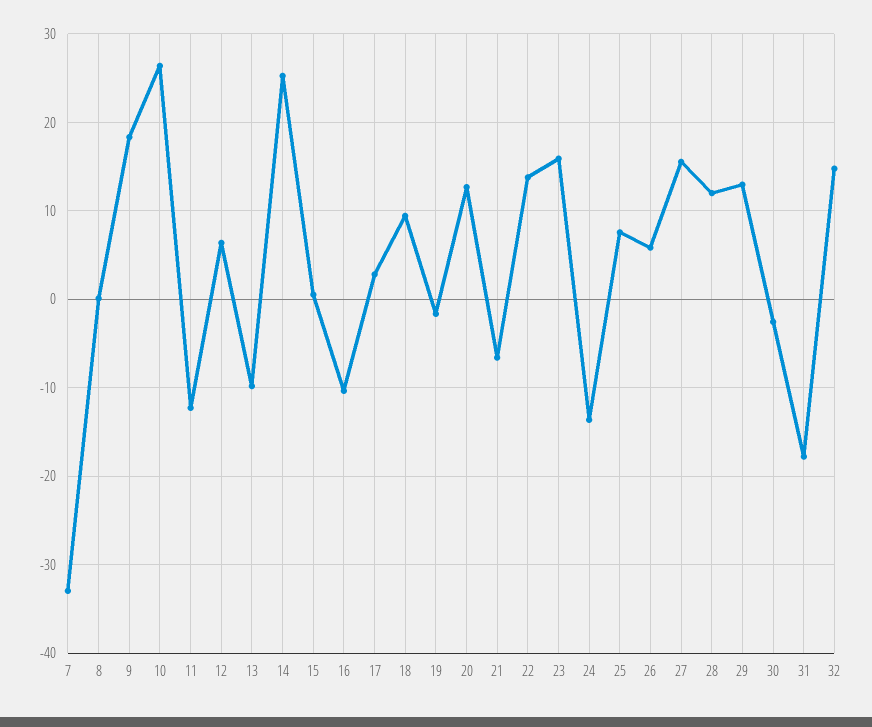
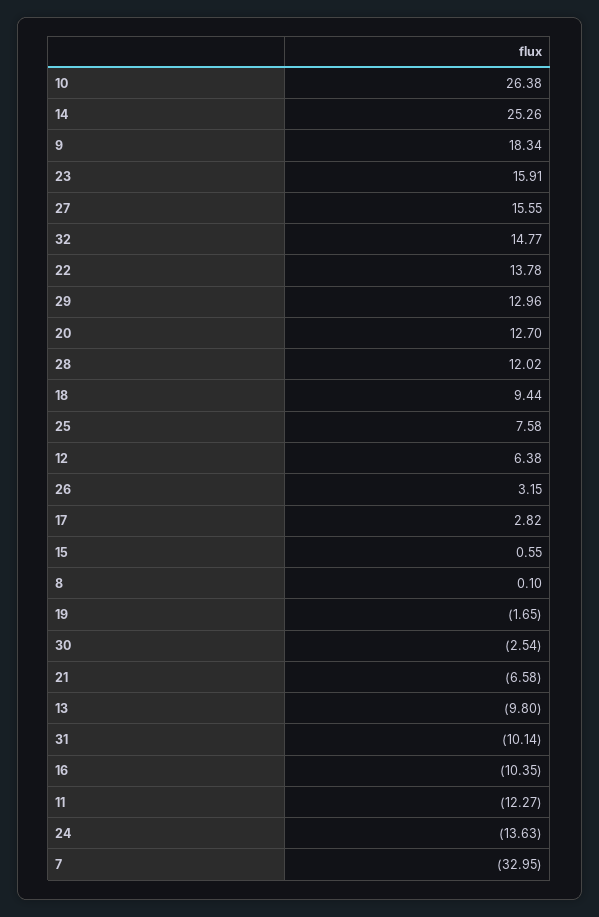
  {
    "7": -32.95,
    "8": 0.1,
    "9": 18.34,
    "10": 26.38,
    "11": -12.27,
    "12": 6.38,
    "13": -9.8,
    "14": 25.26,
    "15": 0.55,
    "16": -10.35,
    "17": 2.82,
    "18": 9.44,
    "19": -1.65,
    "20": 12.7,
    "21": -6.58,
    "22": 13.78,
    "23": 15.91,
    "24": -13.63,
    "25": 7.58,
-   "26": 6,
+   "26": 3.15,
    "27": 15.55,
    "28": 12.02,
    "29": 12.96,
    "30": -2.54,
-   "31": -18,
+   "31": -10.14,
    "32": 14.77
  }

